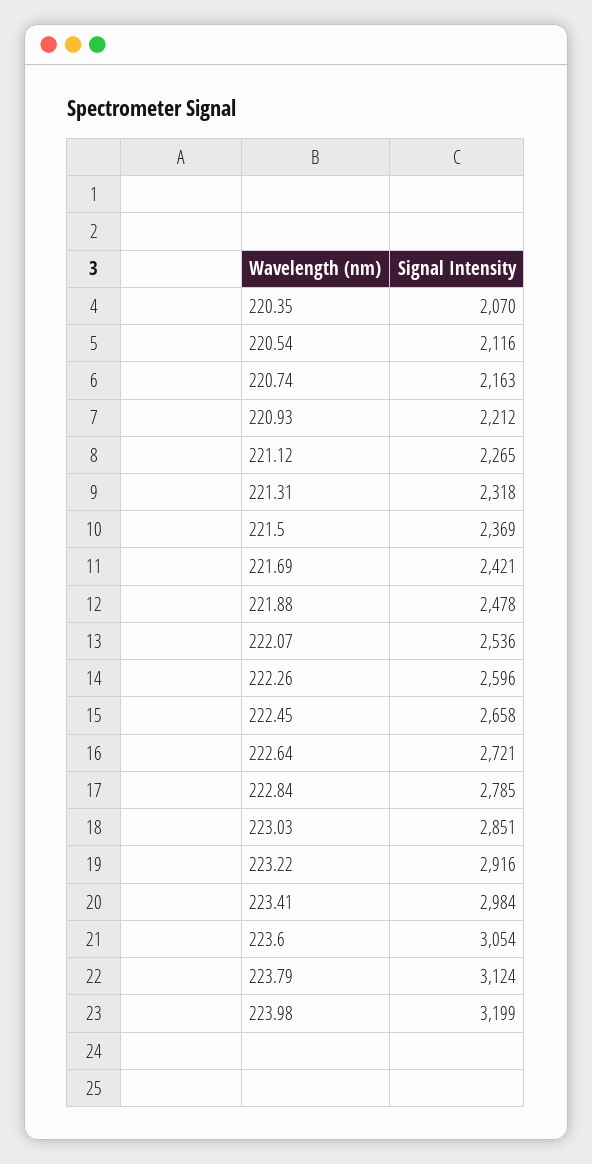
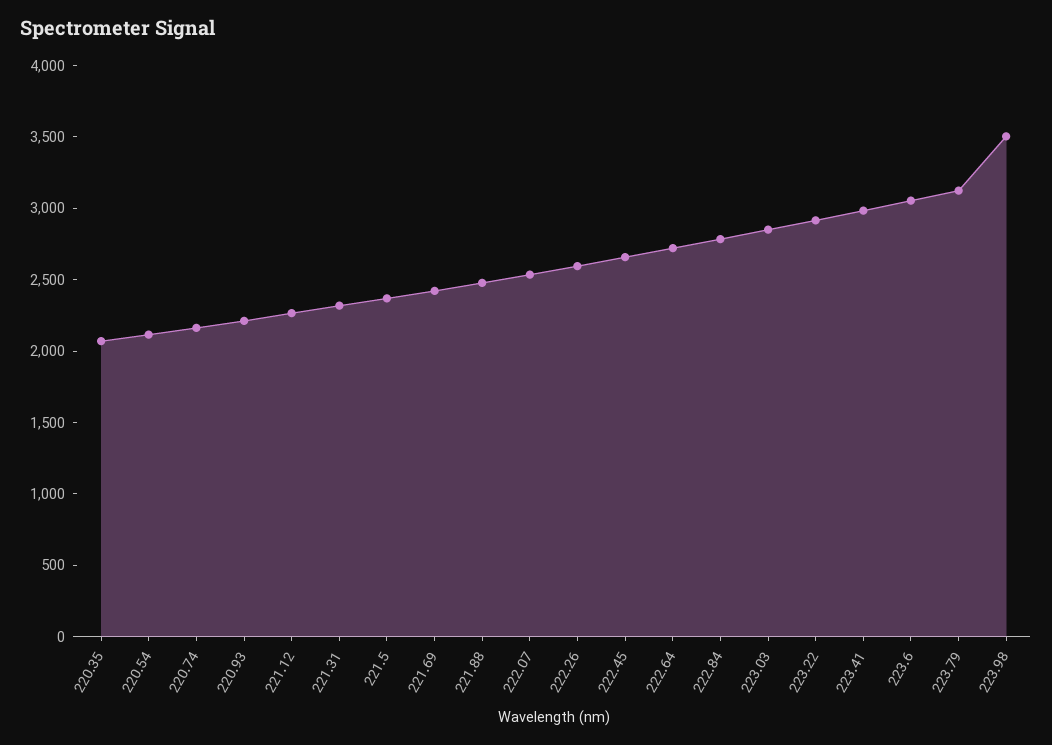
  {
    "220.35": 2070,
    "220.54": 2116,
    "220.74": 2163,
    "220.93": 2212,
    "221.12": 2265,
    "221.31": 2318,
    "221.5": 2369,
    "221.69": 2421,
    "221.88": 2478,
    "222.07": 2536,
    "222.26": 2596,
    "222.45": 2658,
    "222.64": 2721,
    "222.84": 2785,
    "223.03": 2851,
    "223.22": 2916,
    "223.41": 2984,
    "223.6": 3054,
    "223.79": 3124,
-   "223.98": 3199
+   "223.98": 3500
  }

